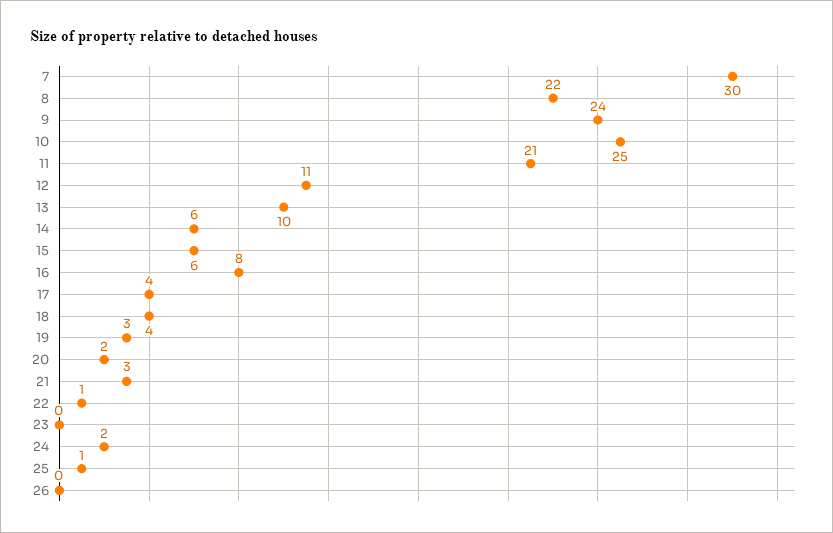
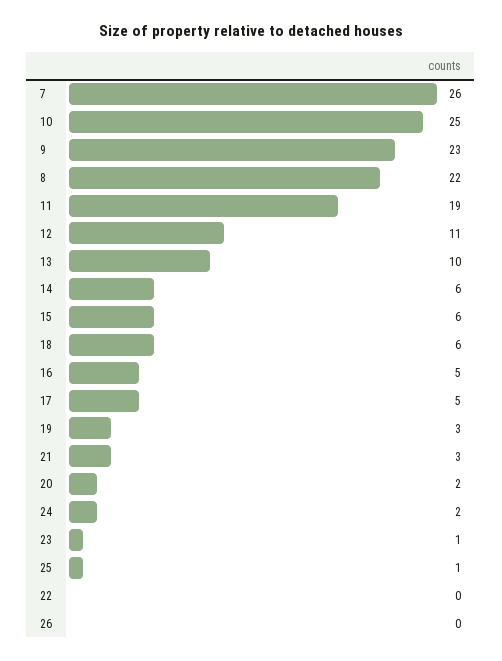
  {
-   "7": 30,
+   "7": 26,
    "8": 22,
-   "9": 24,
+   "9": 23,
    "10": 25,
-   "11": 21,
+   "11": 19,
    "12": 11,
    "13": 10,
    "14": 6,
    "15": 6,
-   "16": 8,
+   "16": 5,
-   "17": 4,
+   "17": 5,
-   "18": 4,
+   "18": 6,
    "19": 3,
    "20": 2,
    "21": 3,
-   "22": 1,
+   "22": 0,
-   "23": 0,
+   "23": 1,
    "24": 2,
    "25": 1,
    "26": 0
  }

